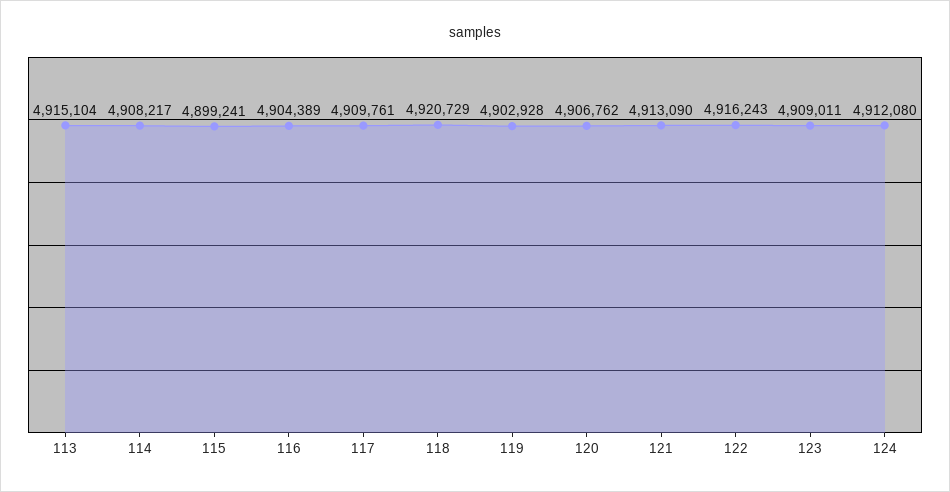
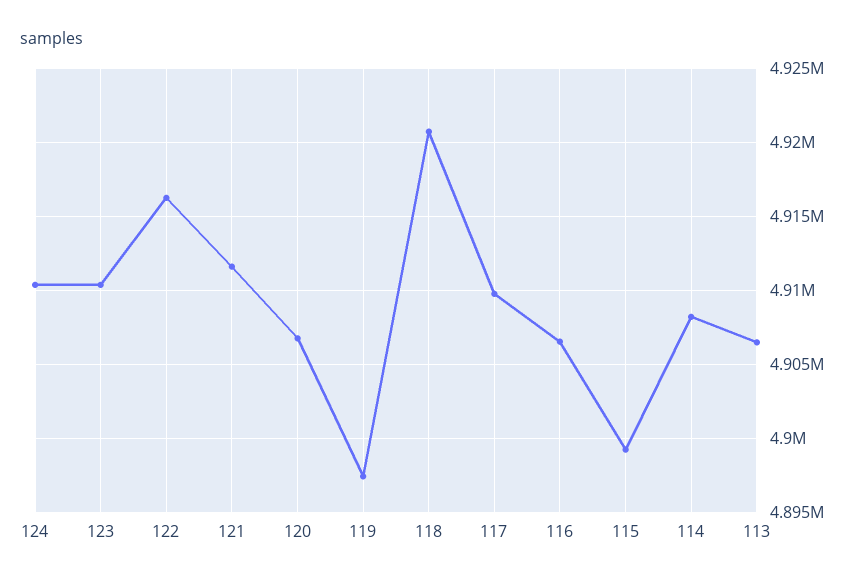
  {
-   "113": 4915104,
+   "113": 4906500,
    "114": 4908217,
    "115": 4899241,
-   "116": 4904389,
+   "116": 4906500,
    "117": 4909761,
    "118": 4920729,
-   "119": 4902928,
+   "119": 4897500,
    "120": 4906762,
-   "121": 4913090,
+   "121": 4911500,
    "122": 4916243,
-   "123": 4909011,
+   "123": 4910500,
-   "124": 4912080
+   "124": 4910500
  }

